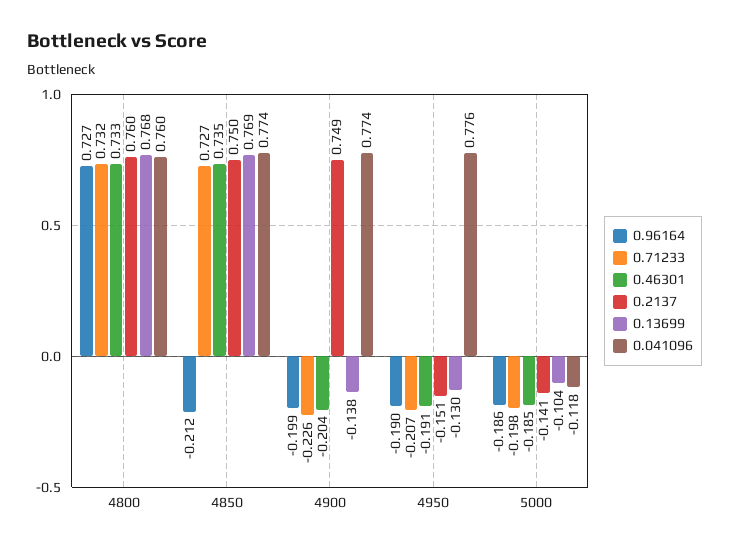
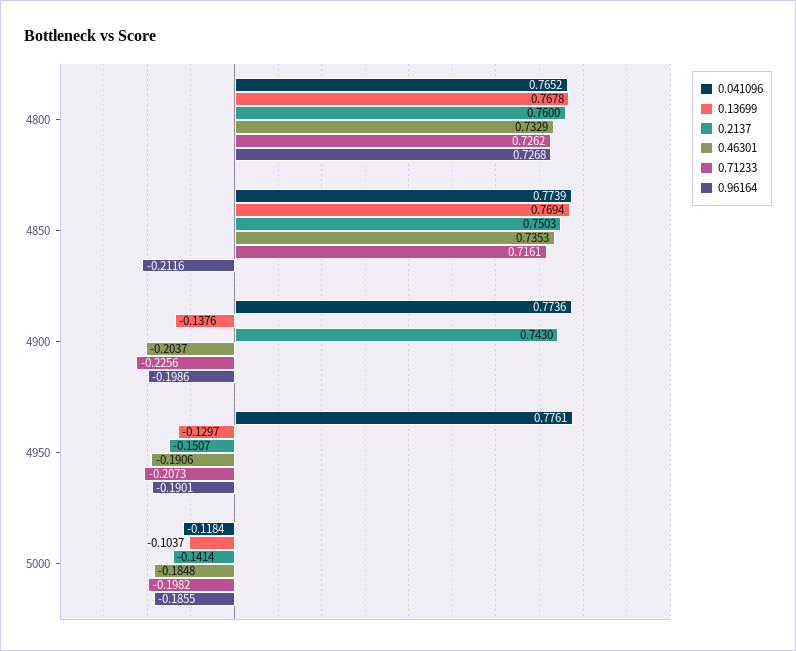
  {
    "0.96164": {
      "4800": 0.7268,
      "4850": -0.2116,
      "4900": -0.1986,
      "4950": -0.1901,
      "5000": -0.1855
    },
    "0.71233": {
-     "4800": 0.732,
+     "4800": 0.7262,
-     "4850": 0.727,
+     "4850": 0.7161,
      "4900": -0.2256,
      "4950": -0.2073,
      "5000": -0.1982
    },
    "0.46301": {
      "4800": 0.7329,
      "4850": 0.7353,
      "4900": -0.2037,
      "4950": -0.1906,
      "5000": -0.1848
    },
    "0.2137": {
      "4800": 0.76,
      "4850": 0.7503,
-     "4900": 0.749,
+     "4900": 0.743,
      "4950": -0.1507,
      "5000": -0.1414
    },
    "0.13699": {
      "4800": 0.7678,
      "4850": 0.7694,
      "4900": -0.1376,
      "4950": -0.1297,
      "5000": -0.1037
    },
    "0.041096": {
-     "4800": 0.76,
+     "4800": 0.7652,
      "4850": 0.7739,
      "4900": 0.7736,
      "4950": 0.7761,
      "5000": -0.1184
    }
  }

